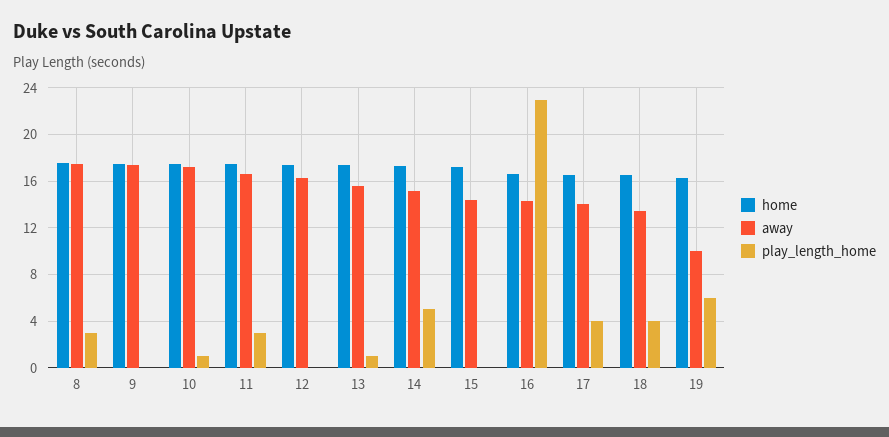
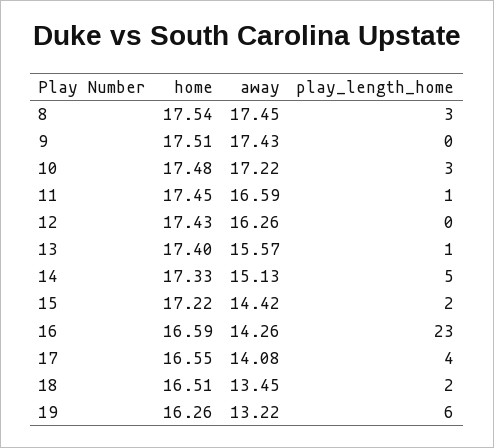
  {
    "home": {
      "8": 17.54,
      "9": 17.51,
      "10": 17.48,
      "11": 17.45,
      "12": 17.43,
      "13": 17.4,
      "14": 17.33,
      "15": 17.22,
      "16": 16.59,
      "17": 16.55,
      "18": 16.51,
      "19": 16.26
    },
    "away": {
      "8": 17.45,
      "9": 17.43,
      "10": 17.22,
      "11": 16.59,
      "12": 16.26,
      "13": 15.57,
      "14": 15.13,
      "15": 14.42,
      "16": 14.26,
      "17": 14.08,
      "18": 13.45,
-     "19": 10
+     "19": 13.22
    },
    "play_length_home": {
      "8": 3,
      "9": 0,
-     "10": 1,
+     "10": 3,
-     "11": 3,
+     "11": 1,
      "12": 0,
      "13": 1,
      "14": 5,
-     "15": 0,
+     "15": 2,
      "16": 23,
      "17": 4,
-     "18": 4,
+     "18": 2,
      "19": 6
    }
  }

